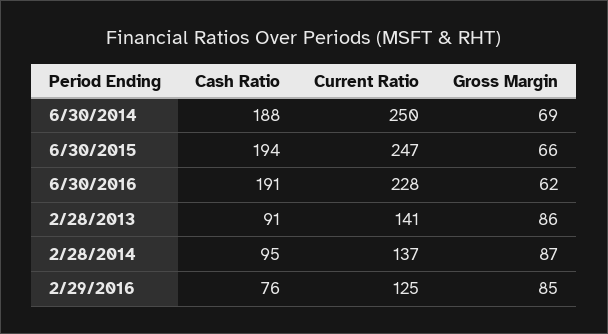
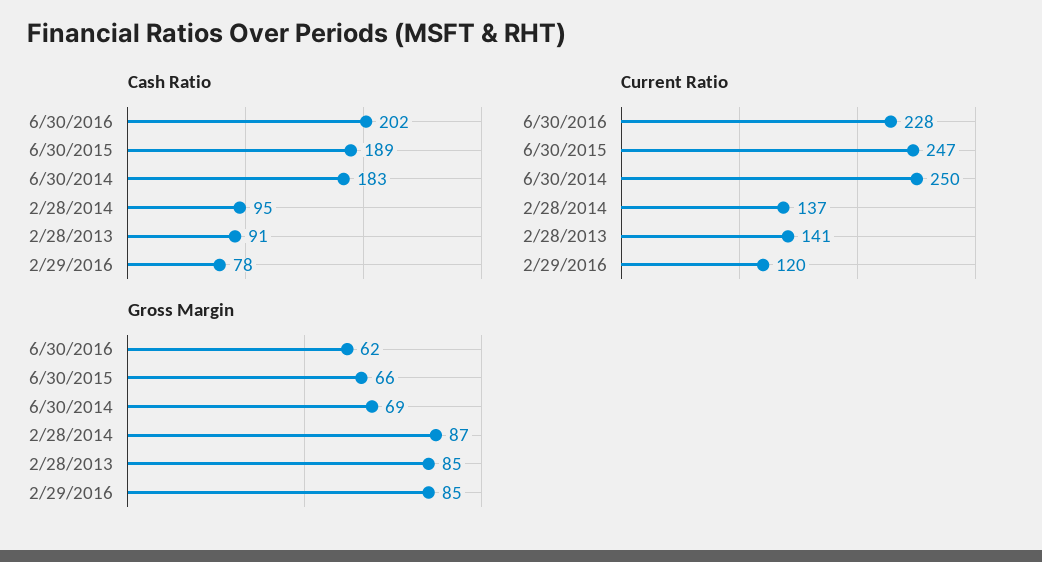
  {
    "Cash Ratio": {
-     "6/30/2014": 188,
+     "6/30/2014": 183,
-     "6/30/2015": 194,
+     "6/30/2015": 189,
-     "6/30/2016": 191,
+     "6/30/2016": 202,
      "2/28/2013": 91,
      "2/28/2014": 95,
-     "2/29/2016": 76
+     "2/29/2016": 78
    },
    "Current Ratio": {
      "6/30/2014": 250,
      "6/30/2015": 247,
      "6/30/2016": 228,
      "2/28/2013": 141,
      "2/28/2014": 137,
-     "2/29/2016": 125
+     "2/29/2016": 120
    },
    "Gross Margin": {
      "6/30/2014": 69,
      "6/30/2015": 66,
      "6/30/2016": 62,
-     "2/28/2013": 86,
+     "2/28/2013": 85,
      "2/28/2014": 87,
      "2/29/2016": 85
    }
  }

